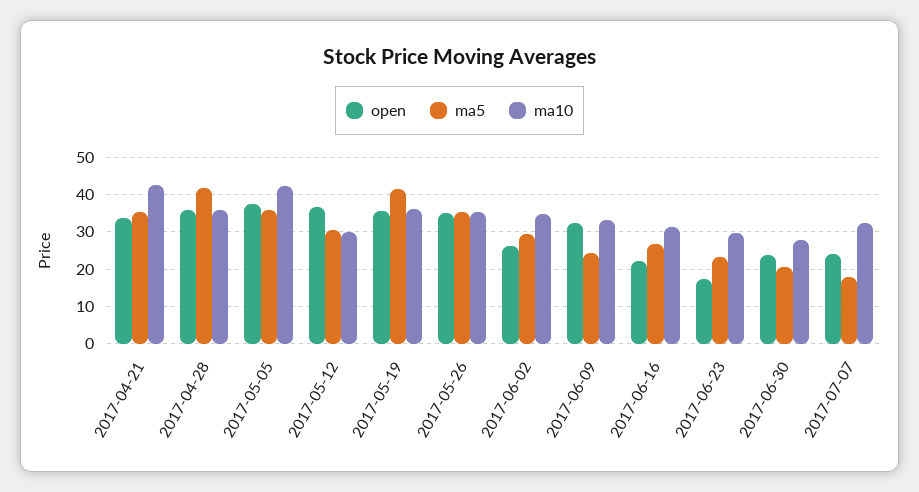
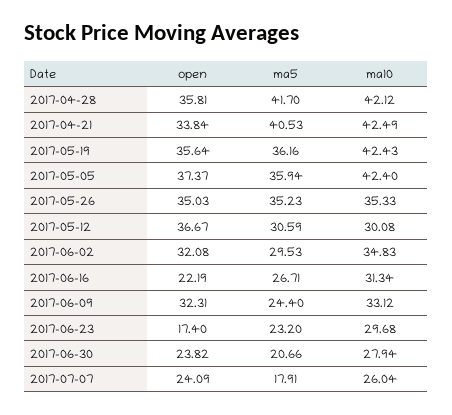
  {
    "open": {
      "2017-04-21": 33.84,
      "2017-04-28": 35.81,
      "2017-05-05": 37.37,
      "2017-05-12": 36.67,
      "2017-05-19": 35.64,
      "2017-05-26": 35.03,
-     "2017-06-02": 26,
+     "2017-06-02": 32.08,
      "2017-06-09": 32.31,
      "2017-06-16": 22.19,
      "2017-06-23": 17.4,
      "2017-06-30": 23.82,
      "2017-07-07": 24.09
    },
    "ma5": {
-     "2017-04-21": 36,
+     "2017-04-21": 40.53,
      "2017-04-28": 41.7,
      "2017-05-05": 35.94,
      "2017-05-12": 30.59,
-     "2017-05-19": 42,
+     "2017-05-19": 36.16,
      "2017-05-26": 35.23,
      "2017-06-02": 29.53,
      "2017-06-09": 24.4,
      "2017-06-16": 26.71,
      "2017-06-23": 23.2,
      "2017-06-30": 20.66,
      "2017-07-07": 17.91
    },
    "ma10": {
      "2017-04-21": 42.49,
-     "2017-04-28": 36,
+     "2017-04-28": 42.12,
      "2017-05-05": 42.4,
      "2017-05-12": 30.08,
-     "2017-05-19": 36,
+     "2017-05-19": 42.43,
      "2017-05-26": 35.33,
      "2017-06-02": 34.83,
      "2017-06-09": 33.12,
      "2017-06-16": 31.34,
      "2017-06-23": 29.68,
      "2017-06-30": 27.94,
-     "2017-07-07": 32
+     "2017-07-07": 26.04
    }
  }

